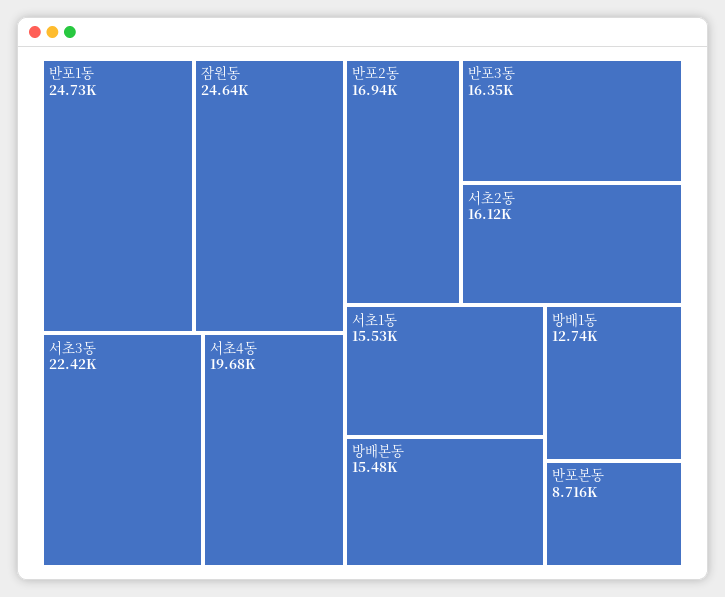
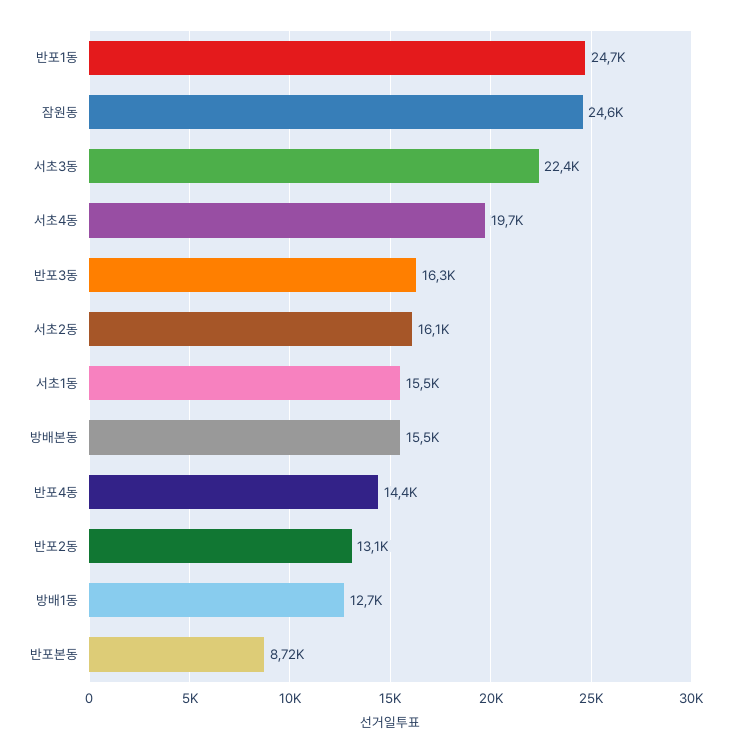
  {
    "반포1동": 24730,
    "잠원동": 24640,
    "서초3동": 22420,
    "서초4동": 19680,
-   "반포2동": 16940,
+   "반포2동": 13100,
    "반포3동": 16350,
    "서초2동": 16120,
    "서초1동": 15530,
    "방배본동": 15480,
    "방배1동": 12740,
-   "반포본동": 8716
+   "반포본동": 8716,
+   "반포4동": 14400
  }

